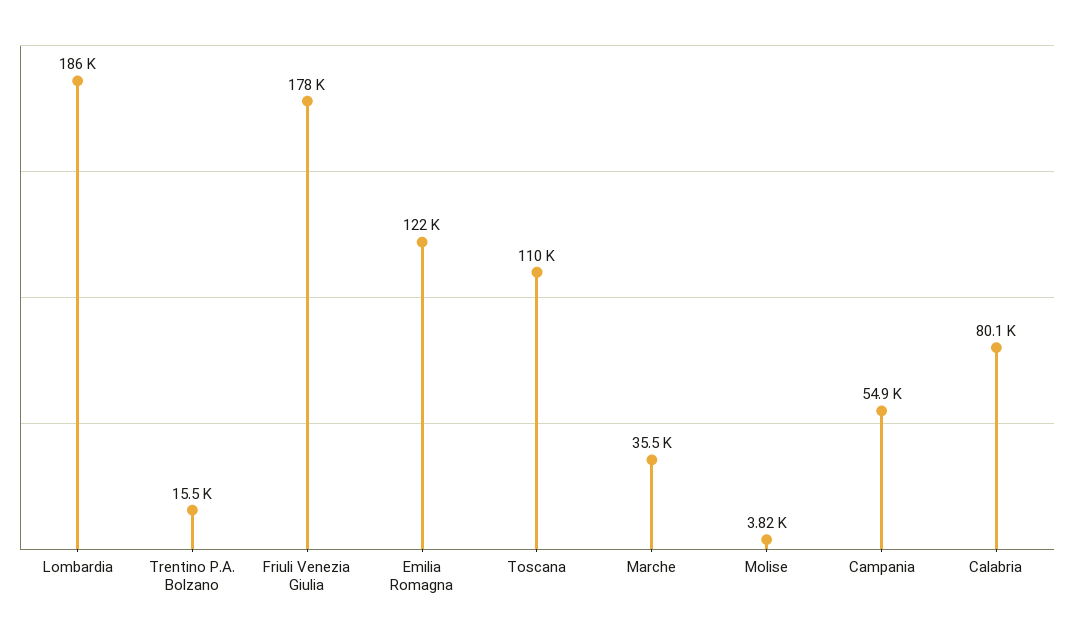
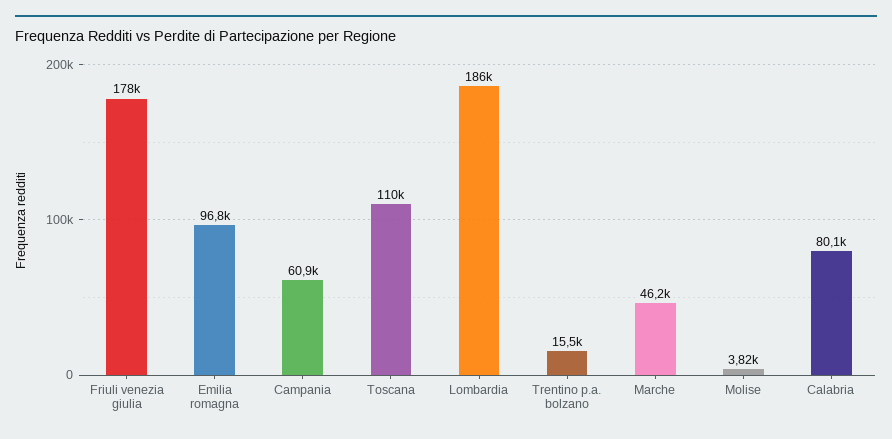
  {
    "Lombardia": 186000,
    "Trentino P.A. Bolzano": 15500,
    "Friuli Venezia Giulia": 178000,
-   "Emilia Romagna": 122000,
+   "Emilia Romagna": 96800,
    "Toscana": 110000,
-   "Marche": 35500,
+   "Marche": 46200,
    "Molise": 3820,
-   "Campania": 54900,
+   "Campania": 60900,
    "Calabria": 80100
  }

